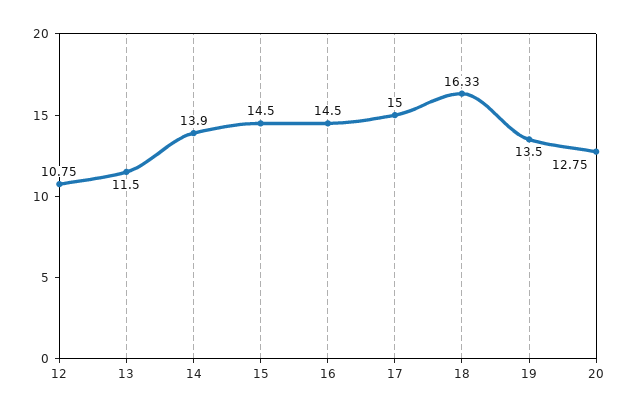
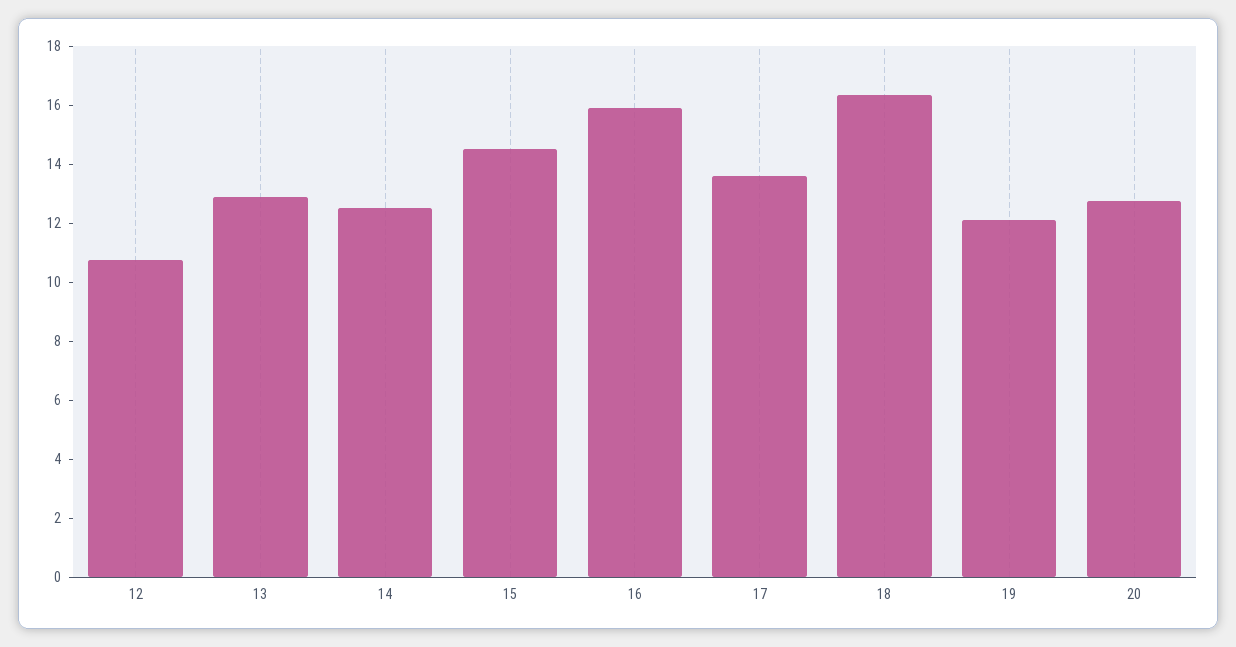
  {
    "12": 10.75,
-   "13": 11.5,
+   "13": 13,
-   "14": 13.9,
+   "14": 12.5,
    "15": 14.5,
-   "16": 14.5,
+   "16": 16,
-   "17": 15,
+   "17": 13.5,
    "18": 16.33,
-   "19": 13.5,
+   "19": 12,
    "20": 12.75
  }

